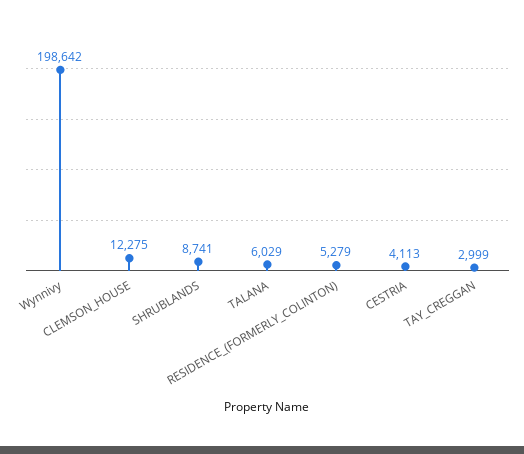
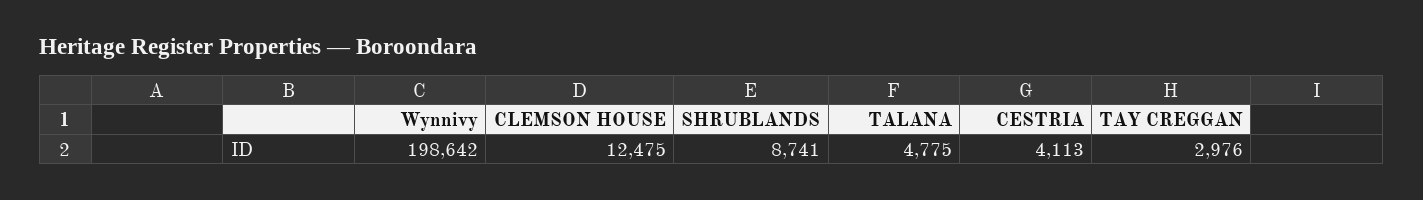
  {
    "Wynnivy": 198642,
-   "CLEMSON_HOUSE": 12275,
+   "CLEMSON_HOUSE": 12475,
    "SHRUBLANDS": 8741,
-   "TALANA": 6029,
+   "TALANA": 4775,
-   "RESIDENCE_(FORMERLY_COLINTON)": 5279,
    "CESTRIA": 4113,
-   "TAY_CREGGAN": 2999
+   "TAY_CREGGAN": 2976
  }

